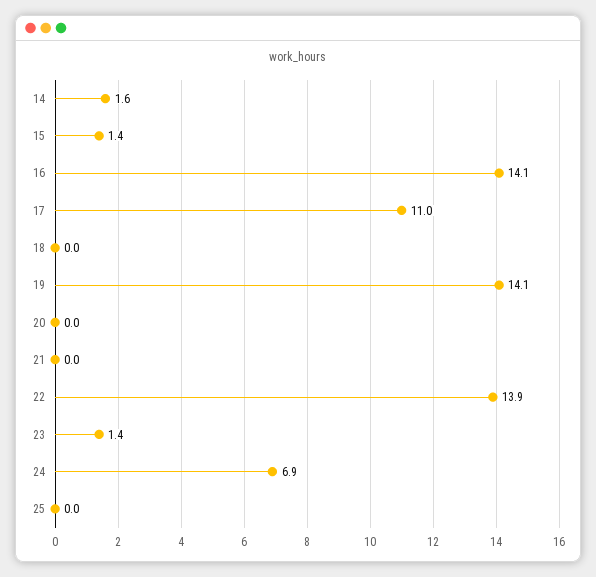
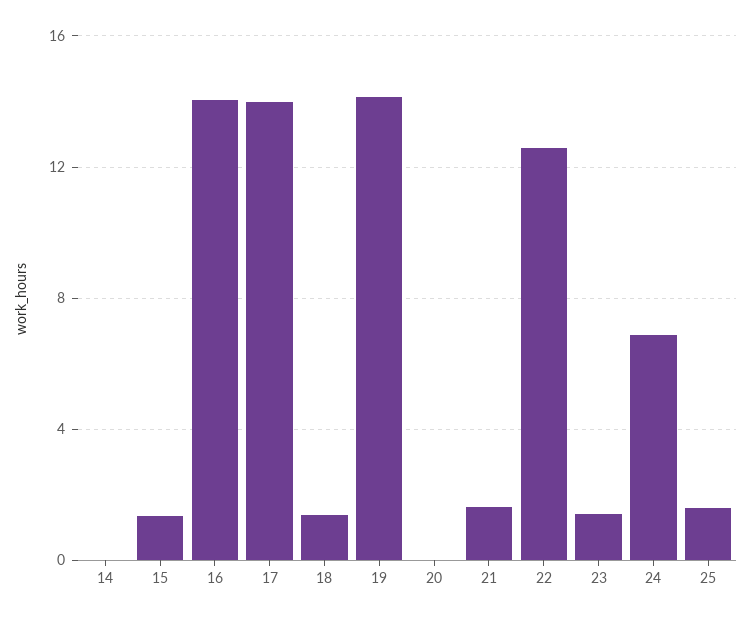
  {
-   "14": 1.6,
+   "14": 0,
    "15": 1.4,
    "16": 14.1,
-   "17": 11,
+   "17": 14,
-   "18": 0,
+   "18": 1.5,
    "19": 14.1,
    "20": 0,
-   "21": 0,
+   "21": 1.5,
-   "22": 13.9,
+   "22": 12.5,
    "23": 1.4,
    "24": 6.9,
-   "25": 0
+   "25": 1.5
  }

